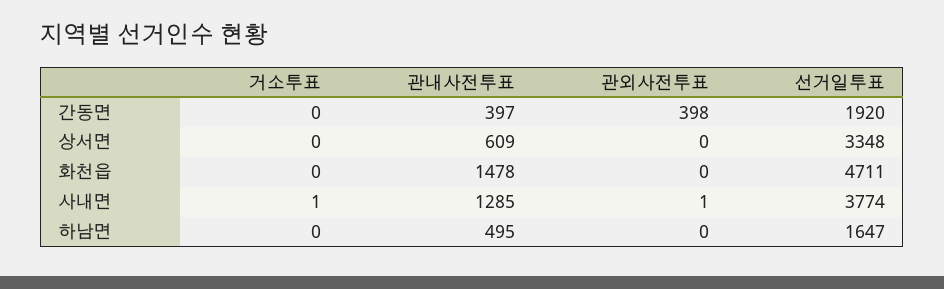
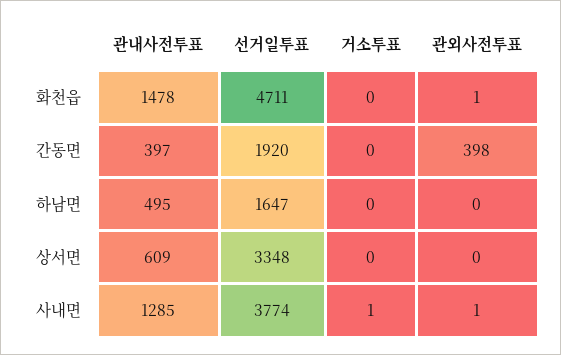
  {
    "거소투표": {
      "간동면": 0,
      "상서면": 0,
      "화천읍": 0,
      "사내면": 1,
      "하남면": 0
    },
    "관내사전투표": {
      "간동면": 397,
      "상서면": 609,
      "화천읍": 1478,
      "사내면": 1285,
      "하남면": 495
    },
    "관외사전투표": {
      "간동면": 398,
      "상서면": 0,
-     "화천읍": 0,
+     "화천읍": 1,
      "사내면": 1,
      "하남면": 0
    },
    "선거일투표": {
      "간동면": 1920,
      "상서면": 3348,
      "화천읍": 4711,
      "사내면": 3774,
      "하남면": 1647
    }
  }

